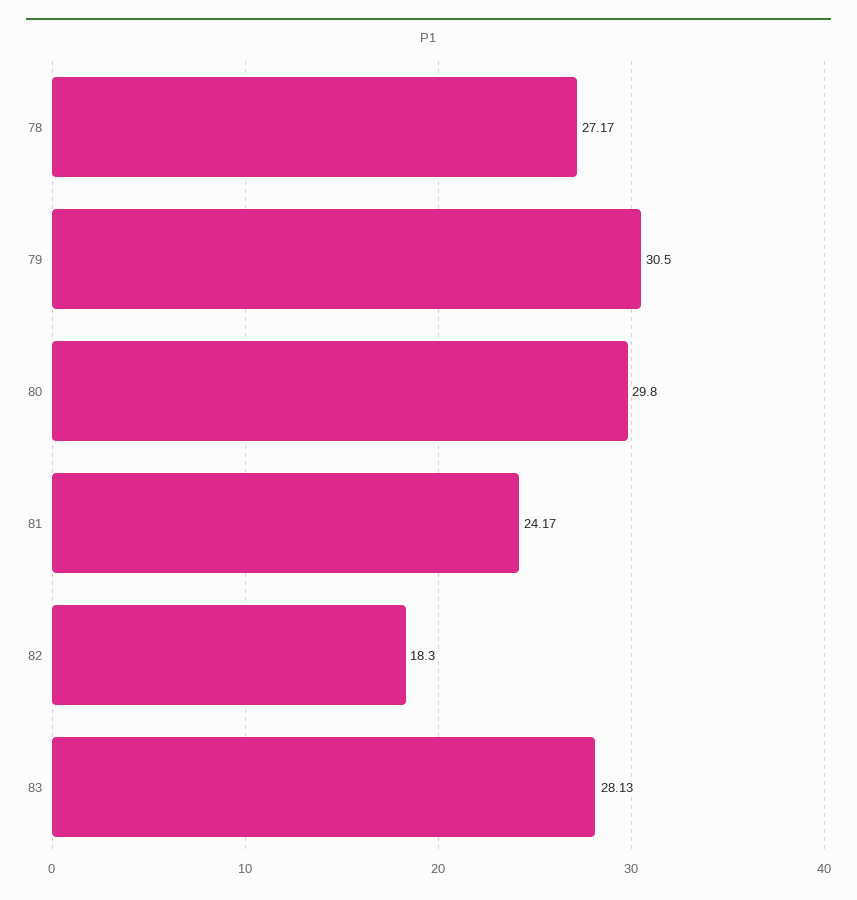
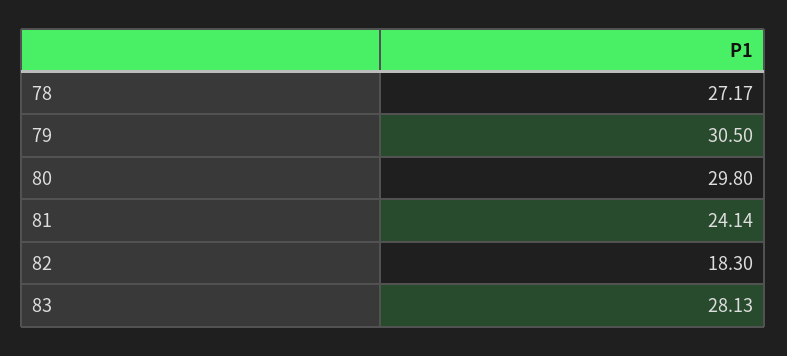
  {
    "78": 27.17,
    "79": 30.5,
    "80": 29.8,
-   "81": 24.17,
+   "81": 24.14,
    "82": 18.3,
    "83": 28.13
  }

